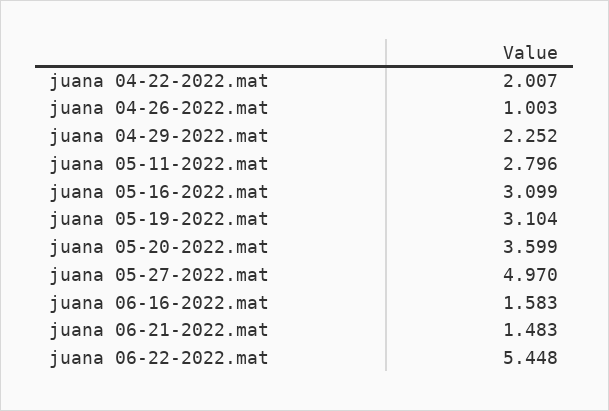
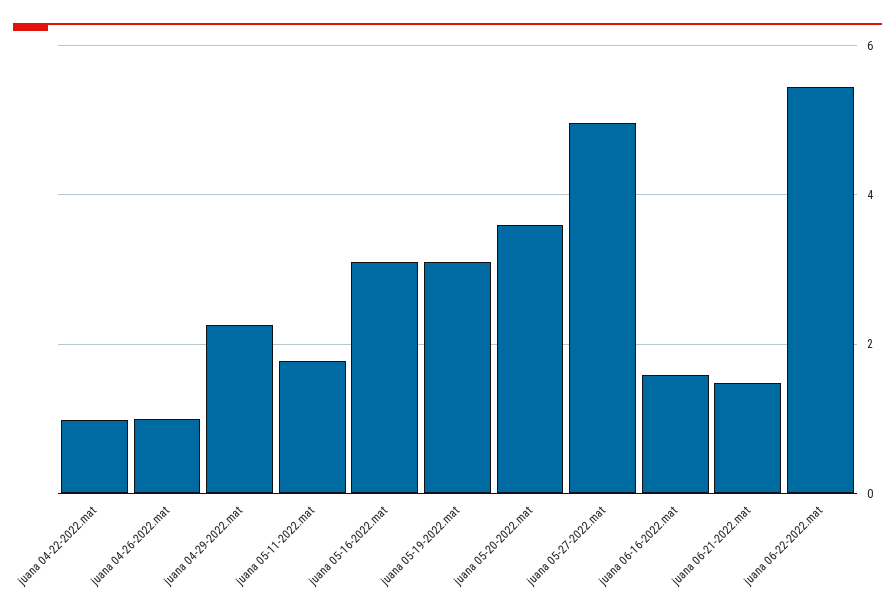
  {
-   "juana 04-22-2022.mat": 2.007,
+   "juana 04-22-2022.mat": 1,
    "juana 04-26-2022.mat": 1.003,
    "juana 04-29-2022.mat": 2.252,
-   "juana 05-11-2022.mat": 2.796,
+   "juana 05-11-2022.mat": 1.8,
    "juana 05-16-2022.mat": 3.099,
    "juana 05-19-2022.mat": 3.104,
    "juana 05-20-2022.mat": 3.599,
    "juana 05-27-2022.mat": 4.97,
    "juana 06-16-2022.mat": 1.583,
    "juana 06-21-2022.mat": 1.483,
    "juana 06-22-2022.mat": 5.448
  }

